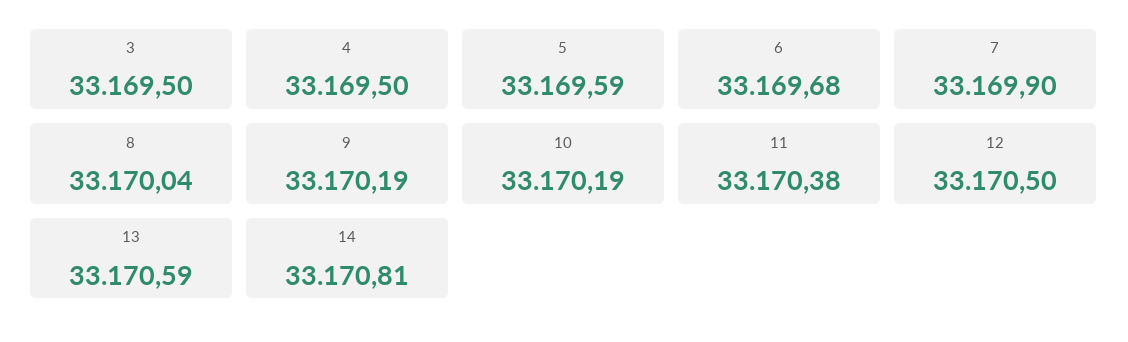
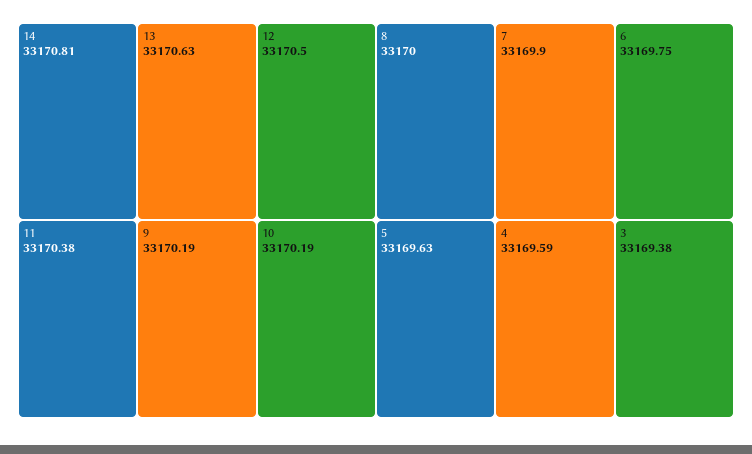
  {
-   "3": 33169.5,
+   "3": 33169.38,
-   "4": 33169.5,
+   "4": 33169.59,
-   "5": 33169.59,
+   "5": 33169.63,
-   "6": 33169.68,
+   "6": 33169.75,
    "7": 33169.9,
-   "8": 33170.04,
+   "8": 33170,
    "9": 33170.19,
    "10": 33170.19,
    "11": 33170.38,
    "12": 33170.5,
-   "13": 33170.59,
+   "13": 33170.63,
    "14": 33170.81
  }

